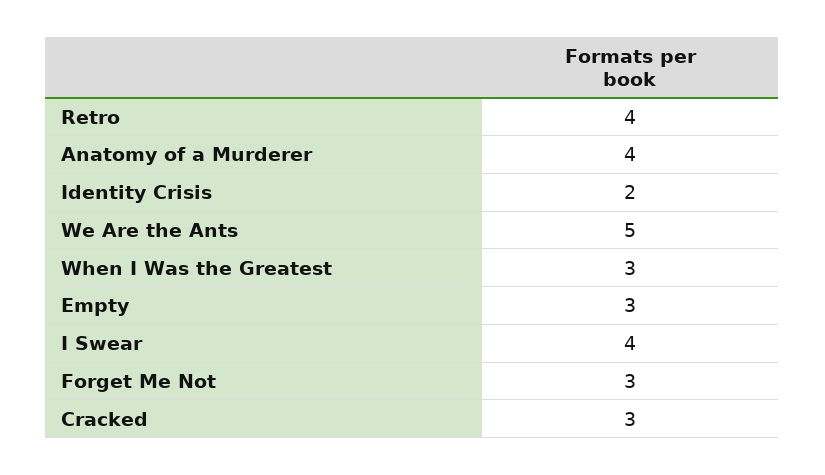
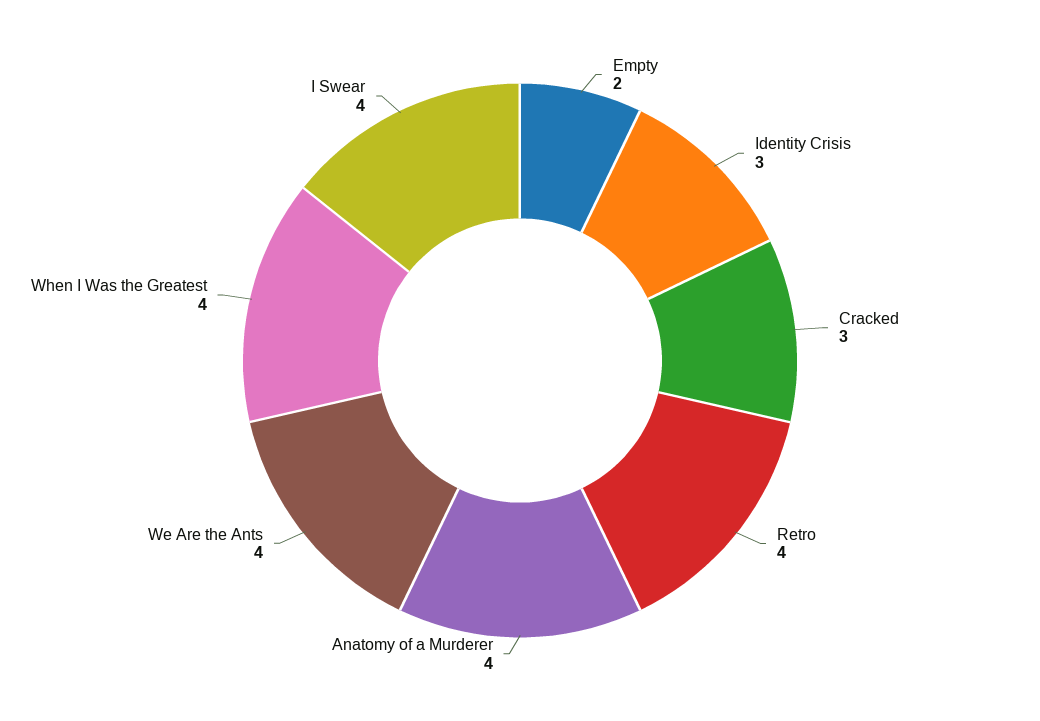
  {
    "Retro": 4,
    "Anatomy of a Murderer": 4,
-   "Identity Crisis": 2,
+   "Identity Crisis": 3,
-   "We Are the Ants": 5,
+   "We Are the Ants": 4,
-   "When I Was the Greatest": 3,
+   "When I Was the Greatest": 4,
-   "Empty": 3,
+   "Empty": 2,
    "I Swear": 4,
-   "Forget Me Not": 3,
    "Cracked": 3
  }

